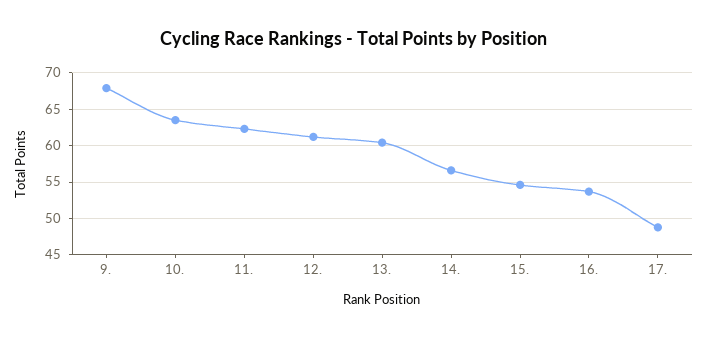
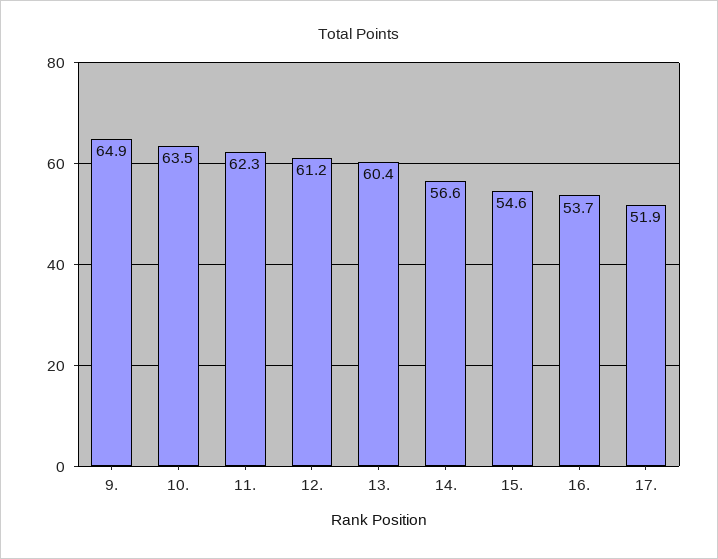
  {
-   "9.": 68,
+   "9.": 64.9,
    "10.": 63.5,
    "11.": 62.3,
    "12.": 61.2,
    "13.": 60.4,
    "14.": 56.6,
    "15.": 54.6,
    "16.": 53.7,
-   "17.": 49
+   "17.": 51.9
  }

